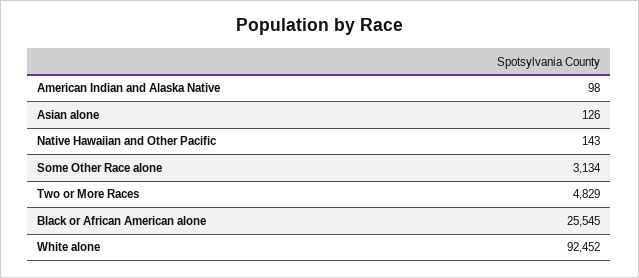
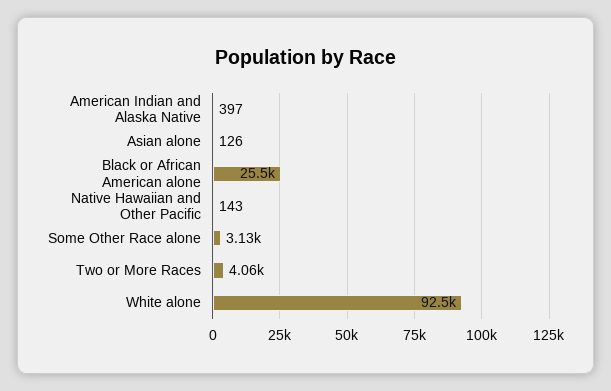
  {
-   "American Indian and Alaska Native": 98,
+   "American Indian and Alaska Native": 397,
    "Asian alone": 126,
    "Native Hawaiian and Other Pacific": 143,
    "Some Other Race alone": 3134,
-   "Two or More Races": 4829,
+   "Two or More Races": 4060,
    "Black or African American alone": 25545,
    "White alone": 92452
  }

